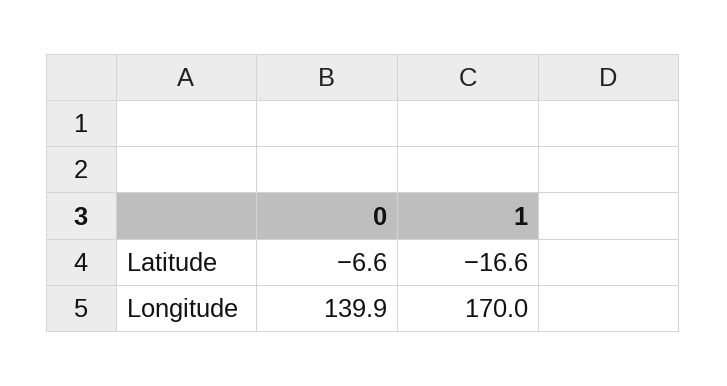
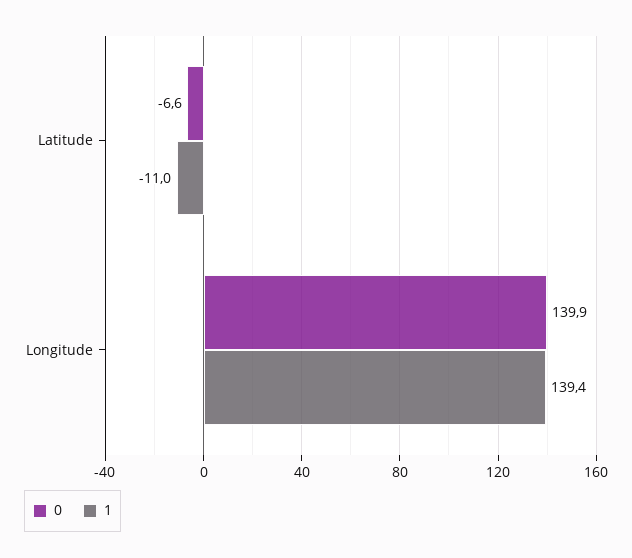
  {
    "0": {
      "Latitude": -6.6,
      "Longitude": 139.9
    },
    "1": {
-     "Latitude": -16.6,
+     "Latitude": -11,
-     "Longitude": 170
+     "Longitude": 139.4
    }
  }

